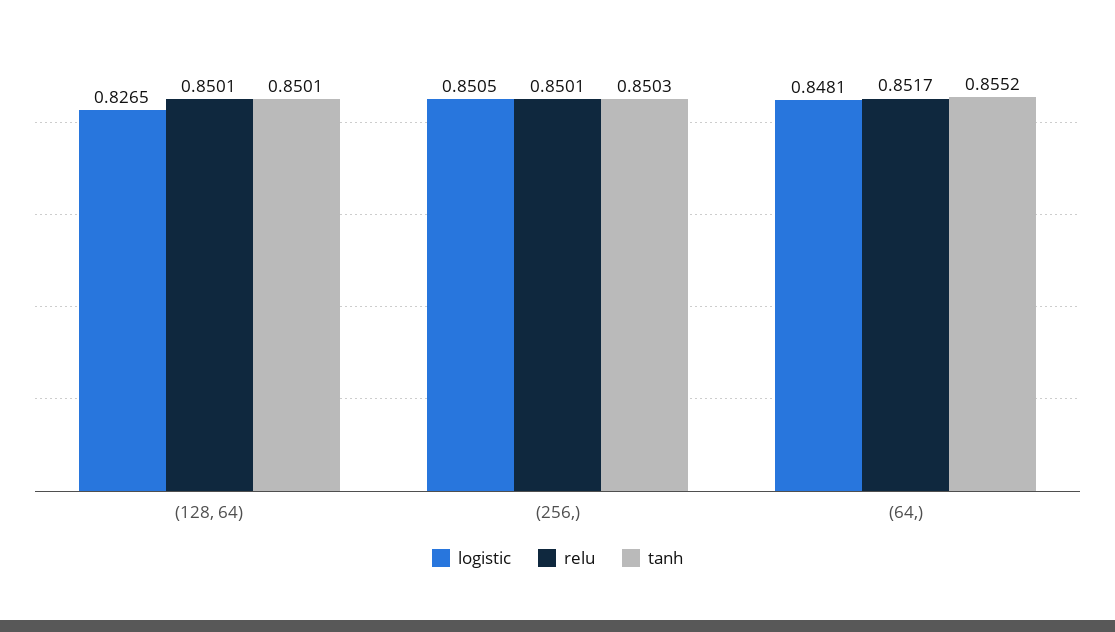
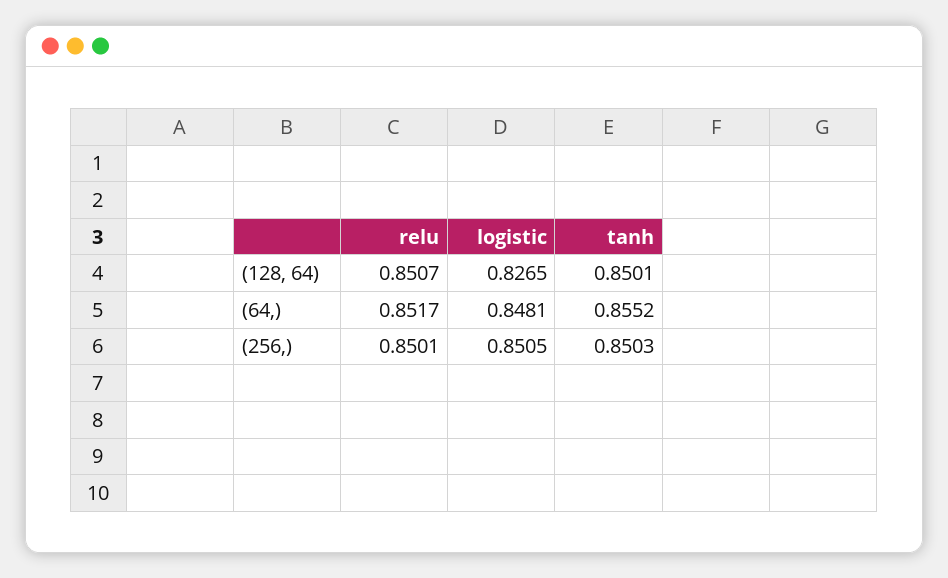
  {
    "logistic": {
      "(128, 64)": 0.8265,
      "(256,)": 0.8505,
      "(64,)": 0.8481
    },
    "relu": {
-     "(128, 64)": 0.8501,
+     "(128, 64)": 0.8507,
      "(256,)": 0.8501,
      "(64,)": 0.8517
    },
    "tanh": {
      "(128, 64)": 0.8501,
      "(256,)": 0.8503,
      "(64,)": 0.8552
    }
  }

